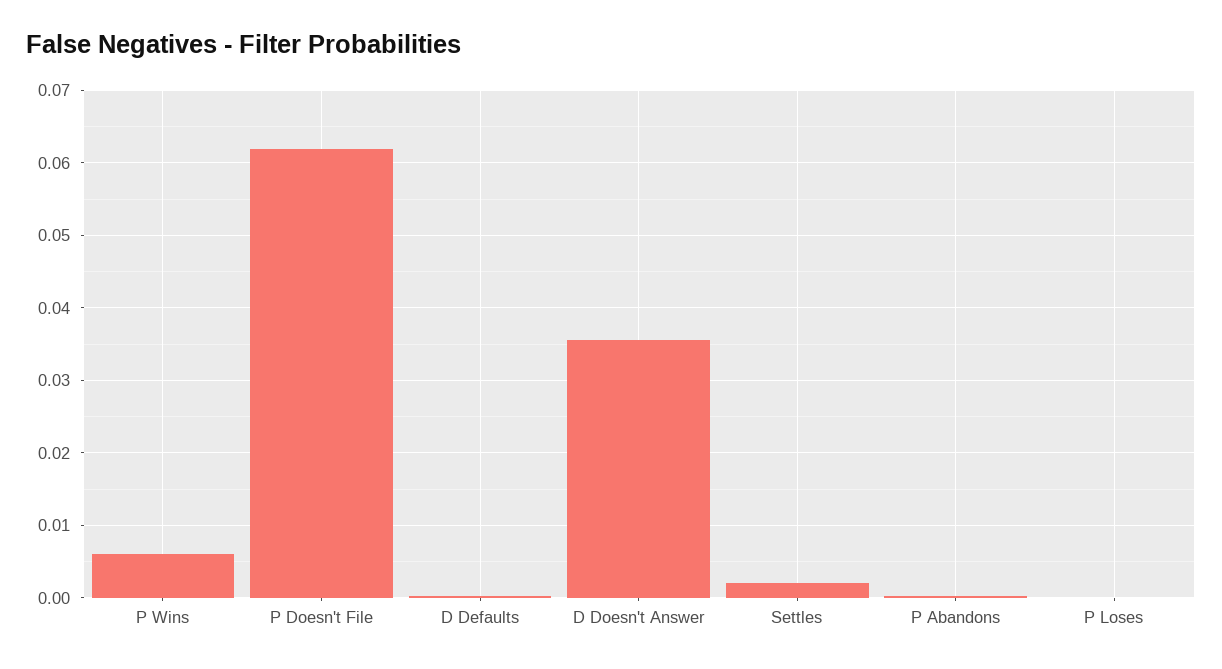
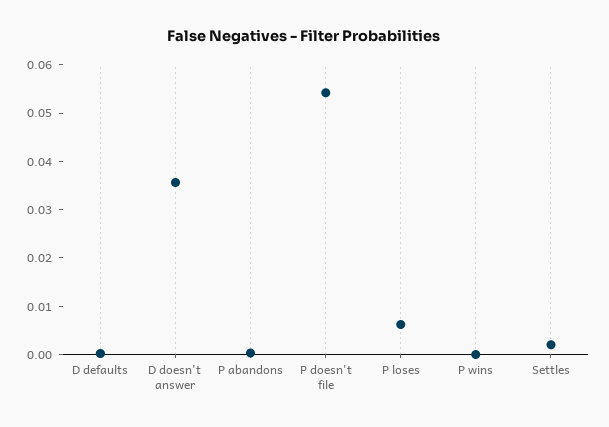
  {
-   "P Wins": 0.006,
+   "P Wins": 0,
-   "P Doesn't File": 0.062,
+   "P Doesn't File": 0.054,
    "D Defaults": 0,
    "D Doesn't Answer": 0.036,
    "Settles": 0.002,
    "P Abandons": 0,
-   "P Loses": 0
+   "P Loses": 0.006
  }

